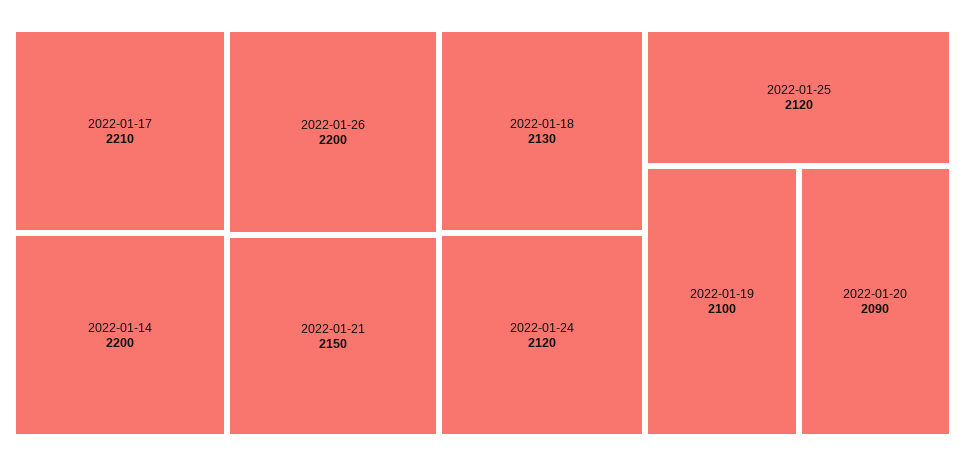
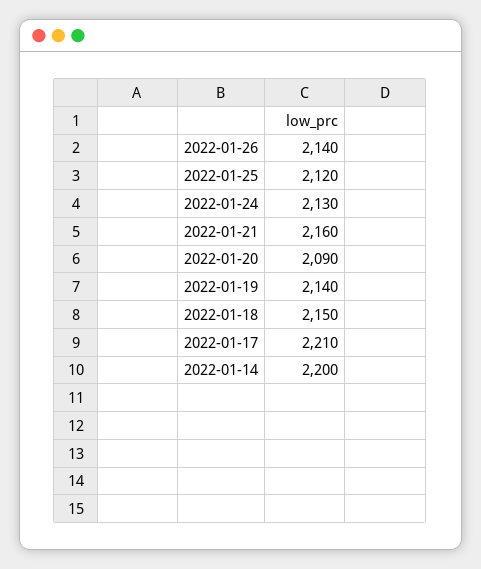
  {
    "2022-01-17": 2210,
    "2022-01-14": 2200,
-   "2022-01-26": 2200,
+   "2022-01-26": 2140,
-   "2022-01-21": 2150,
+   "2022-01-21": 2160,
-   "2022-01-18": 2130,
+   "2022-01-18": 2150,
-   "2022-01-24": 2120,
+   "2022-01-24": 2130,
    "2022-01-25": 2120,
-   "2022-01-19": 2100,
+   "2022-01-19": 2140,
    "2022-01-20": 2090
  }

